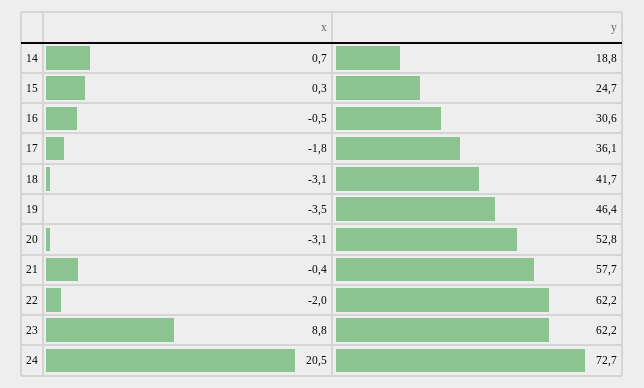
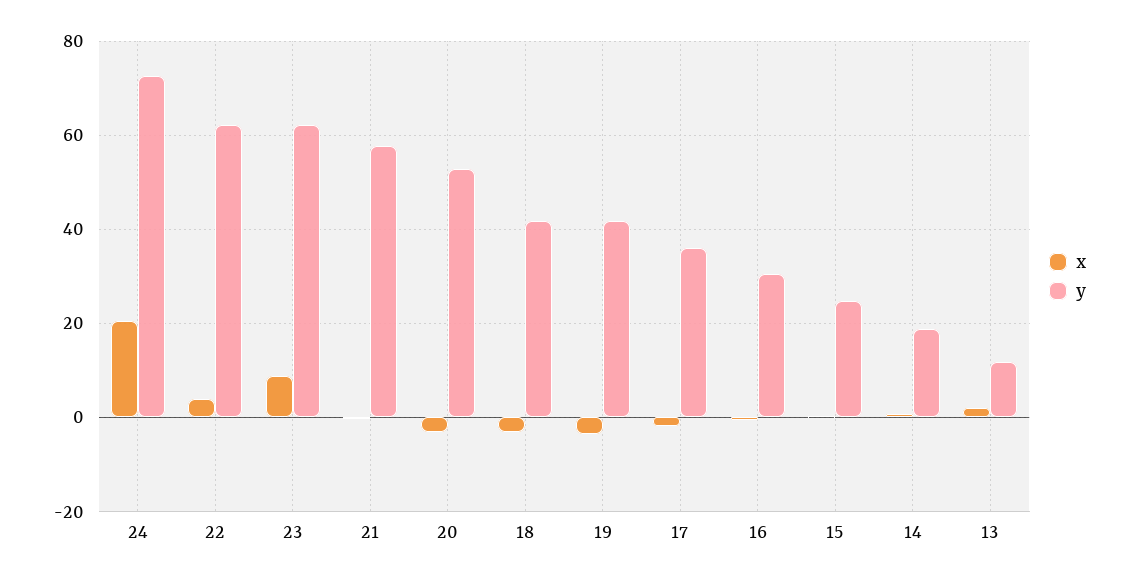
  {
    "x": {
      "14": 0.7,
      "15": 0.3,
      "16": -0.5,
      "17": -1.8,
      "18": -3.1,
      "19": -3.5,
      "20": -3.1,
      "21": -0.4,
-     "22": -2,
+     "22": 4,
      "23": 8.8,
-     "24": 20.5
+     "24": 20.5,
+     "13": 2
    },
    "y": {
      "14": 18.8,
      "15": 24.7,
      "16": 30.6,
      "17": 36.1,
      "18": 41.7,
-     "19": 46.4,
+     "19": 42,
      "20": 52.8,
      "21": 57.7,
      "22": 62.2,
      "23": 62.2,
-     "24": 72.7
+     "24": 72.7,
+     "13": 12
    }
  }

